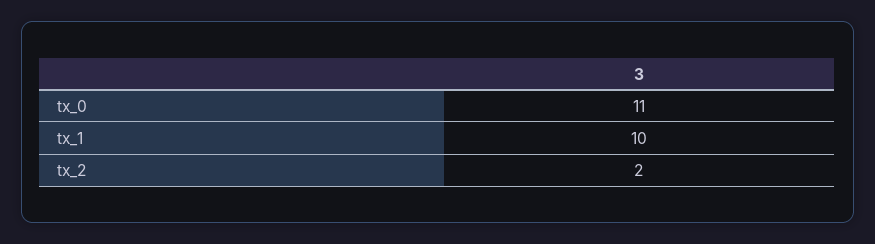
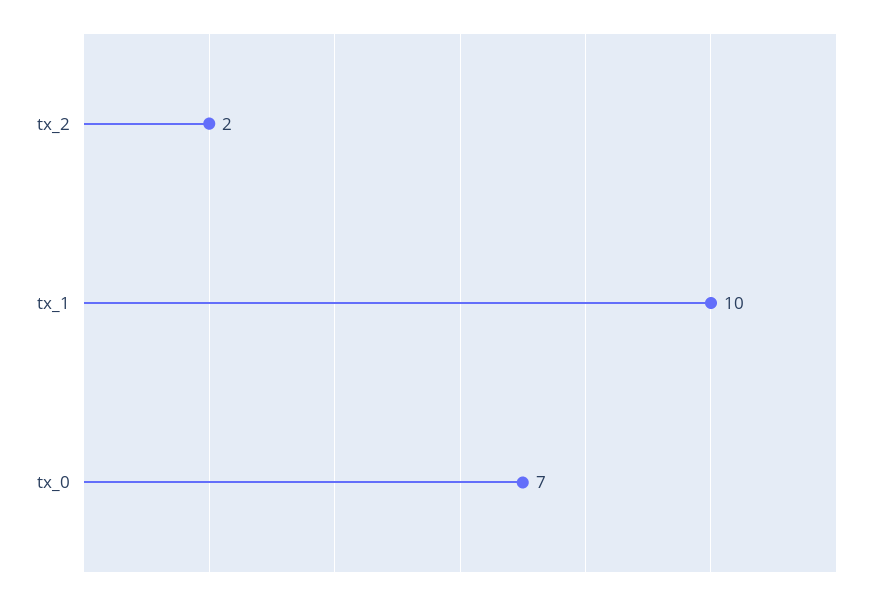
  {
-   "tx_0": 11,
+   "tx_0": 7,
    "tx_1": 10,
    "tx_2": 2
  }

